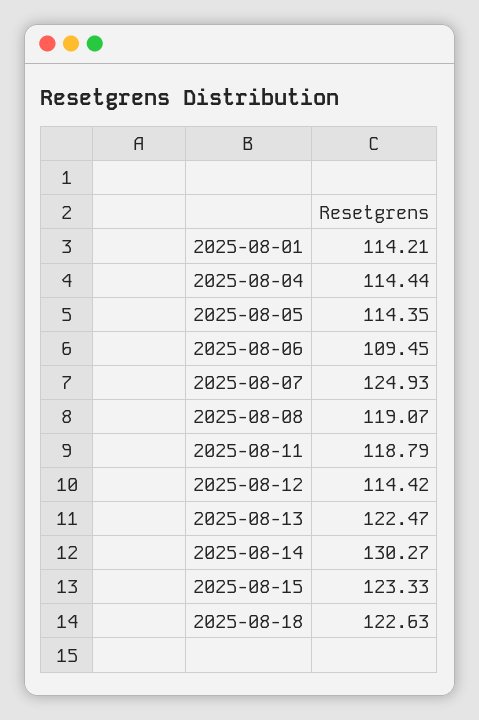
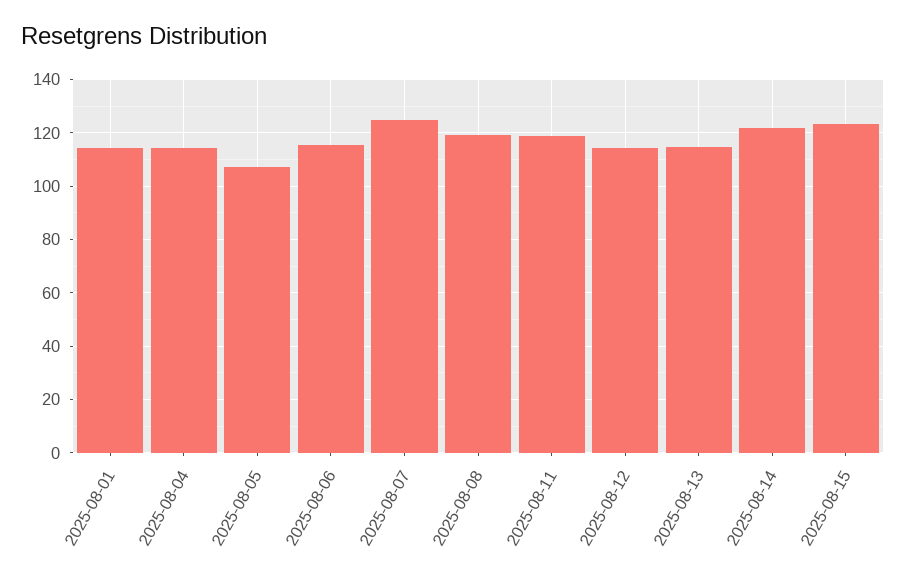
  {
    "2025-08-01": 114.21,
    "2025-08-04": 114.44,
-   "2025-08-05": 114.35,
+   "2025-08-05": 107.5,
-   "2025-08-06": 109.45,
+   "2025-08-06": 115,
    "2025-08-07": 124.93,
    "2025-08-08": 119.07,
    "2025-08-11": 118.79,
    "2025-08-12": 114.42,
-   "2025-08-13": 122.47,
+   "2025-08-13": 115,
-   "2025-08-14": 130.27,
+   "2025-08-14": 122.5,
-   "2025-08-15": 123.33,
+   "2025-08-15": 123.33
-   "2025-08-18": 122.63
  }

